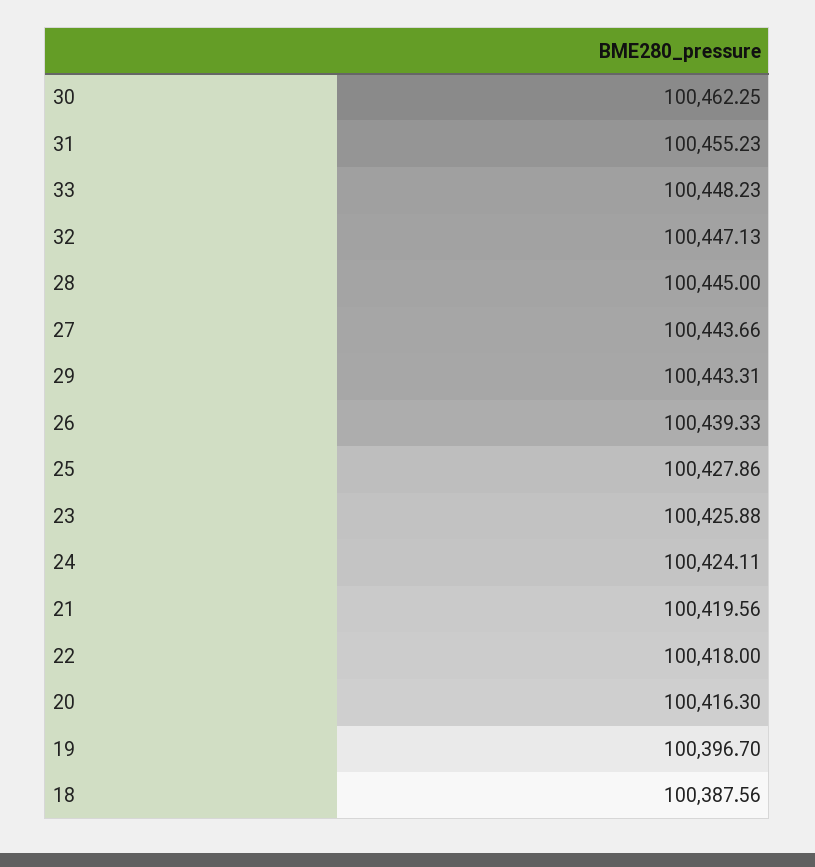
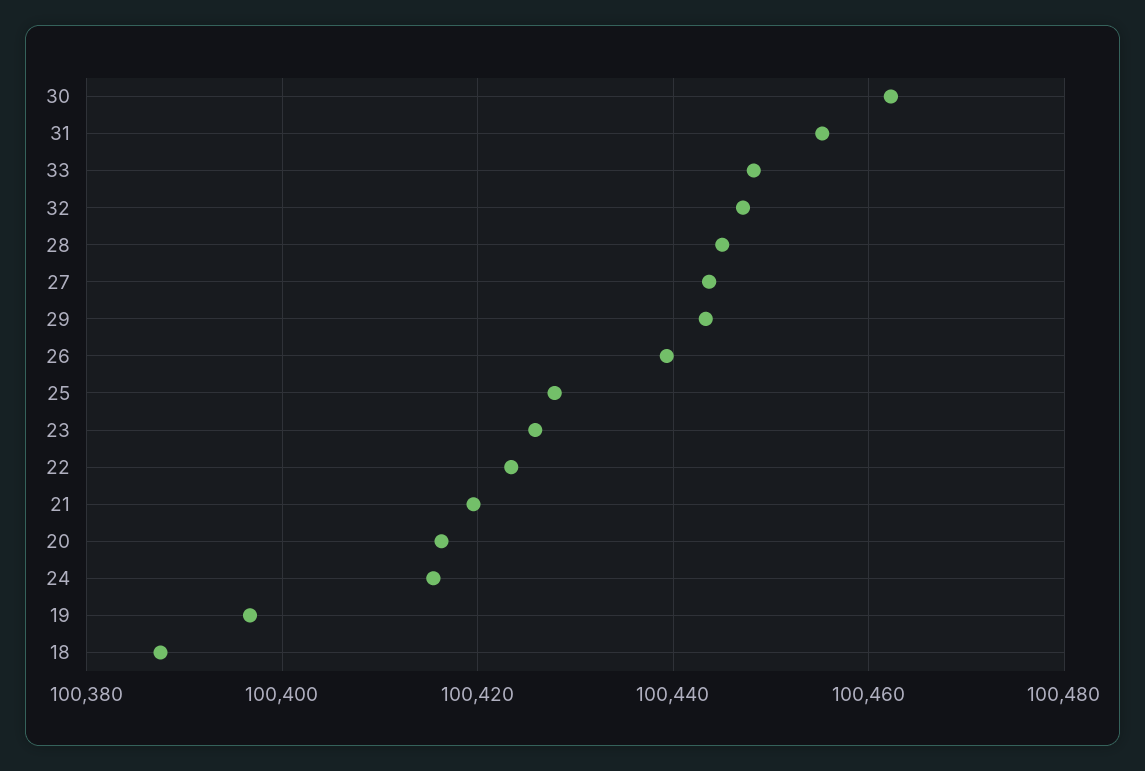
  {
    "30": 100462.25,
    "31": 100455.23,
    "33": 100448.23,
    "32": 100447.13,
    "28": 100445,
    "27": 100443.66,
    "29": 100443.31,
    "26": 100439.33,
    "25": 100427.86,
    "23": 100425.88,
-   "24": 100424.11,
+   "24": 100416,
    "21": 100419.56,
-   "22": 100418,
+   "22": 100424,
    "20": 100416.3,
    "19": 100396.7,
    "18": 100387.56
  }

